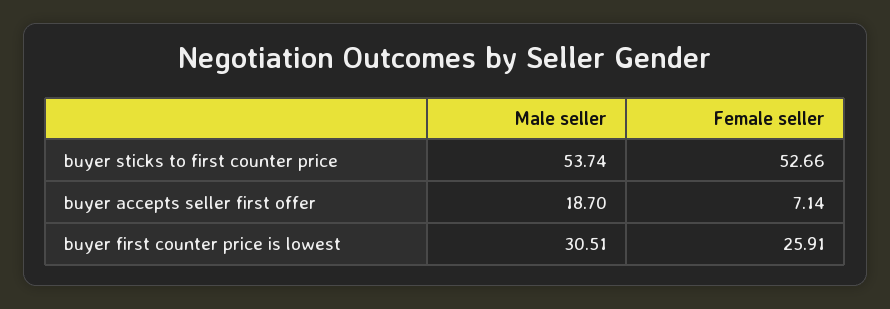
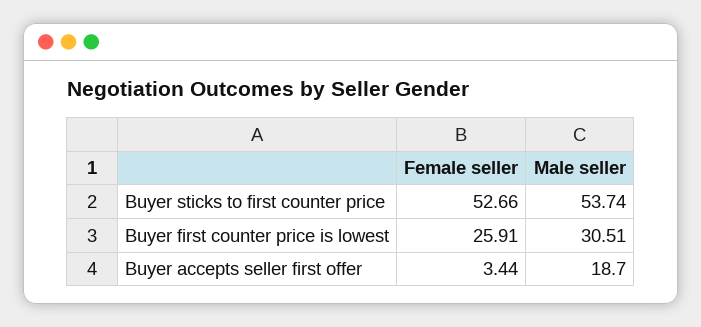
  {
    "Male seller": {
      "buyer sticks to first counter price": 53.74,
      "buyer accepts seller first offer": 18.7,
      "buyer first counter price is lowest": 30.51
    },
    "Female seller": {
      "buyer sticks to first counter price": 52.66,
-     "buyer accepts seller first offer": 7.14,
+     "buyer accepts seller first offer": 3.44,
      "buyer first counter price is lowest": 25.91
    }
  }

